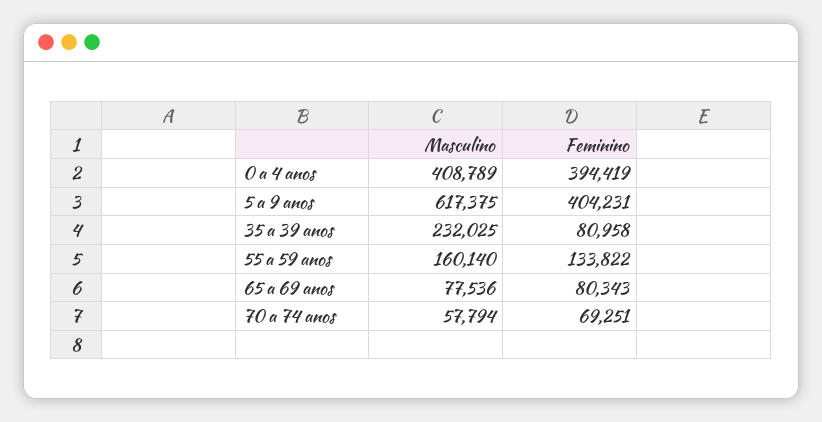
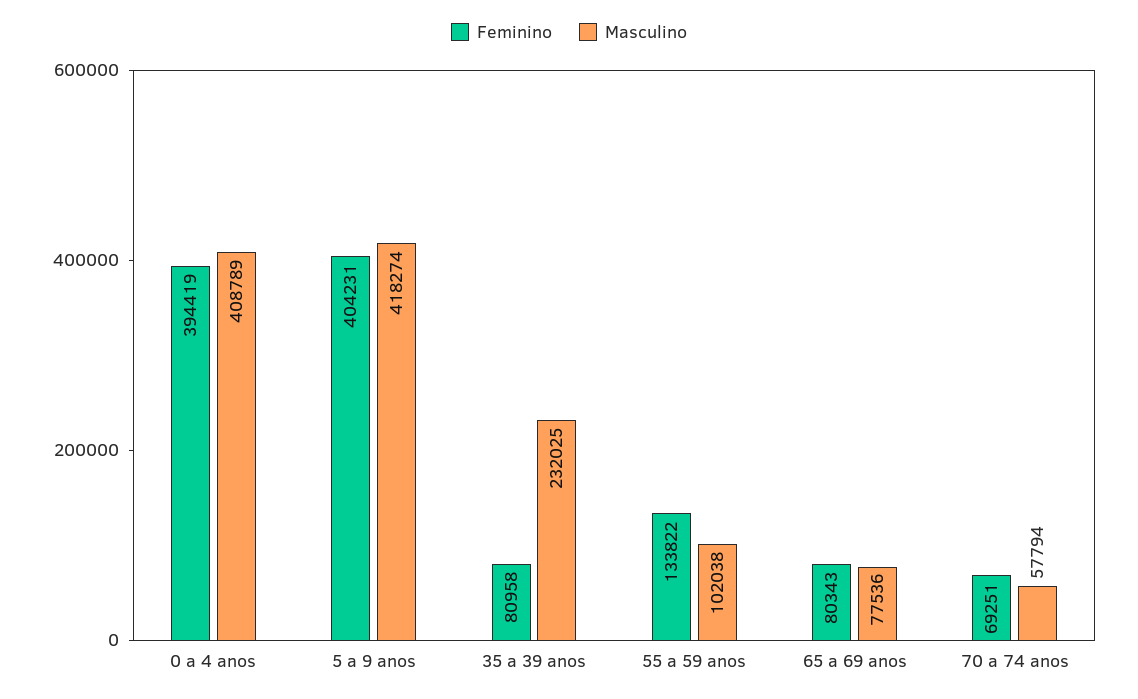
  {
    "Masculino": {
      "0 a 4 anos": 408789,
-     "5 a 9 anos": 617375,
+     "5 a 9 anos": 418274,
      "35 a 39 anos": 232025,
-     "55 a 59 anos": 160140,
+     "55 a 59 anos": 102038,
      "65 a 69 anos": 77536,
      "70 a 74 anos": 57794
    },
    "Feminino": {
      "0 a 4 anos": 394419,
      "5 a 9 anos": 404231,
      "35 a 39 anos": 80958,
      "55 a 59 anos": 133822,
      "65 a 69 anos": 80343,
      "70 a 74 anos": 69251
    }
  }

